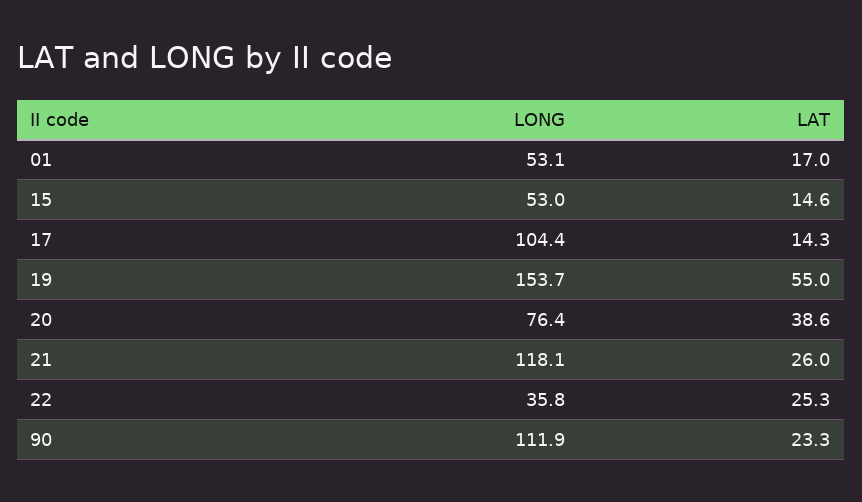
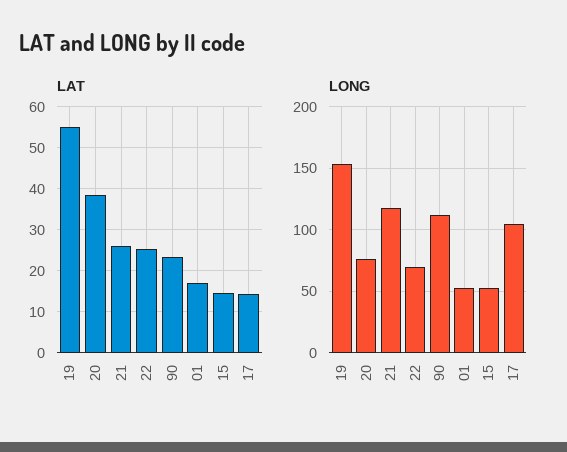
  {
    "LONG": {
      "01": 53.1,
      "15": 53,
      "17": 104.4,
      "19": 153.7,
      "20": 76.4,
      "21": 118.1,
-     "22": 35.8,
+     "22": 70,
      "90": 111.9
    },
    "LAT": {
      "01": 17,
      "15": 14.6,
      "17": 14.3,
      "19": 55,
      "20": 38.6,
      "21": 26,
      "22": 25.3,
      "90": 23.3
    }
  }

